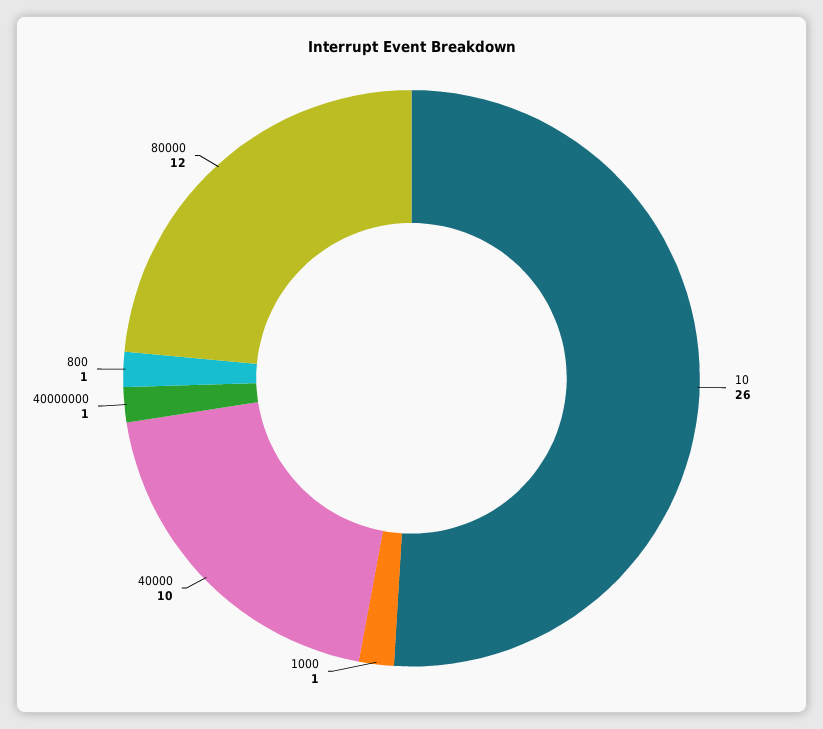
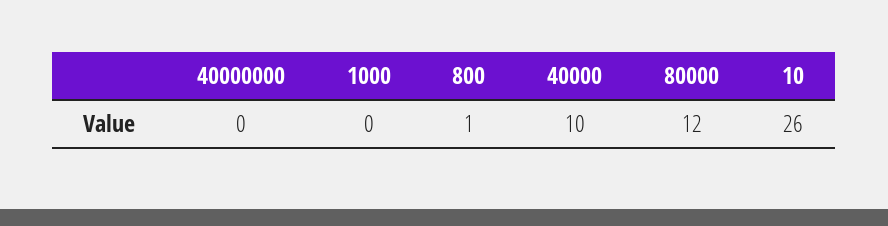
  {
    "10": 26,
-   "1000": 1,
+   "1000": 0,
    "40000": 10,
-   "40000000": 1,
+   "40000000": 0,
    "800": 1,
    "80000": 12
  }

